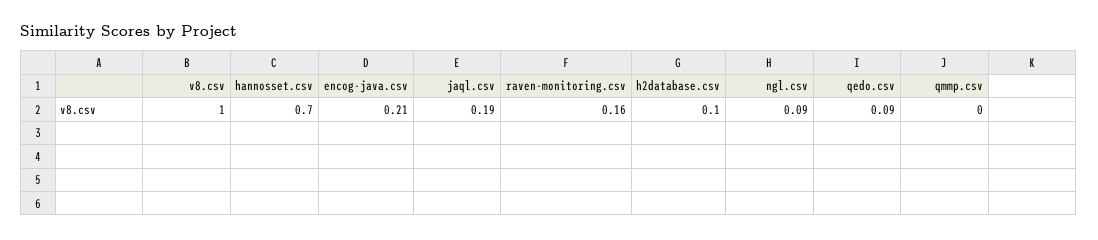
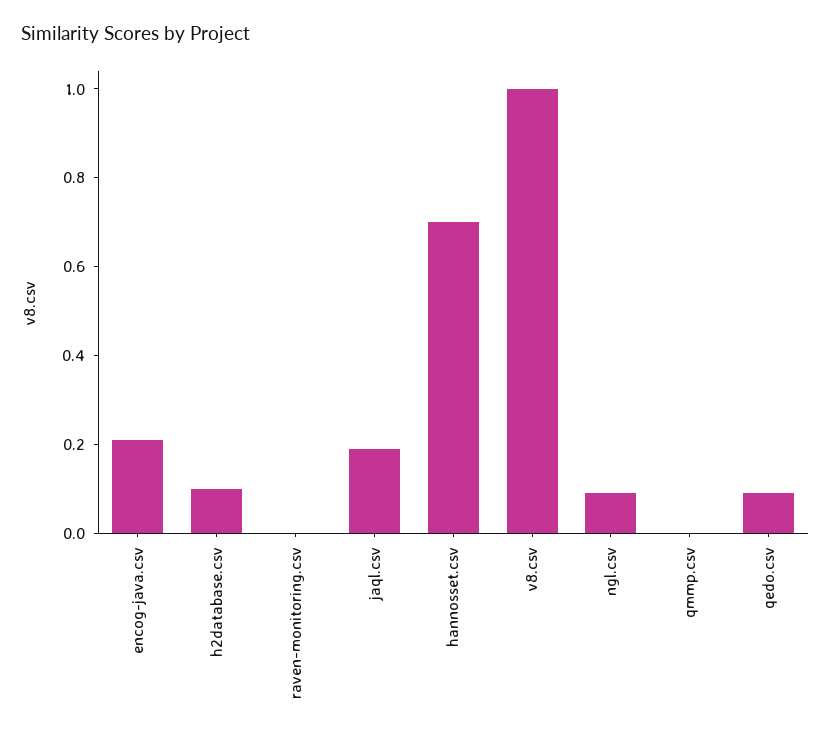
  {
    "v8.csv": 1,
    "hannosset.csv": 0.7,
    "encog-java.csv": 0.21,
    "jaql.csv": 0.19,
-   "raven-monitoring.csv": 0.16,
+   "raven-monitoring.csv": 0,
    "h2database.csv": 0.1,
    "ngl.csv": 0.09,
    "qedo.csv": 0.09,
    "qmmp.csv": 0
  }

